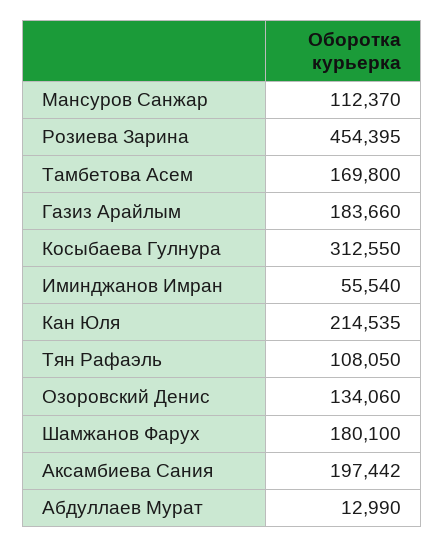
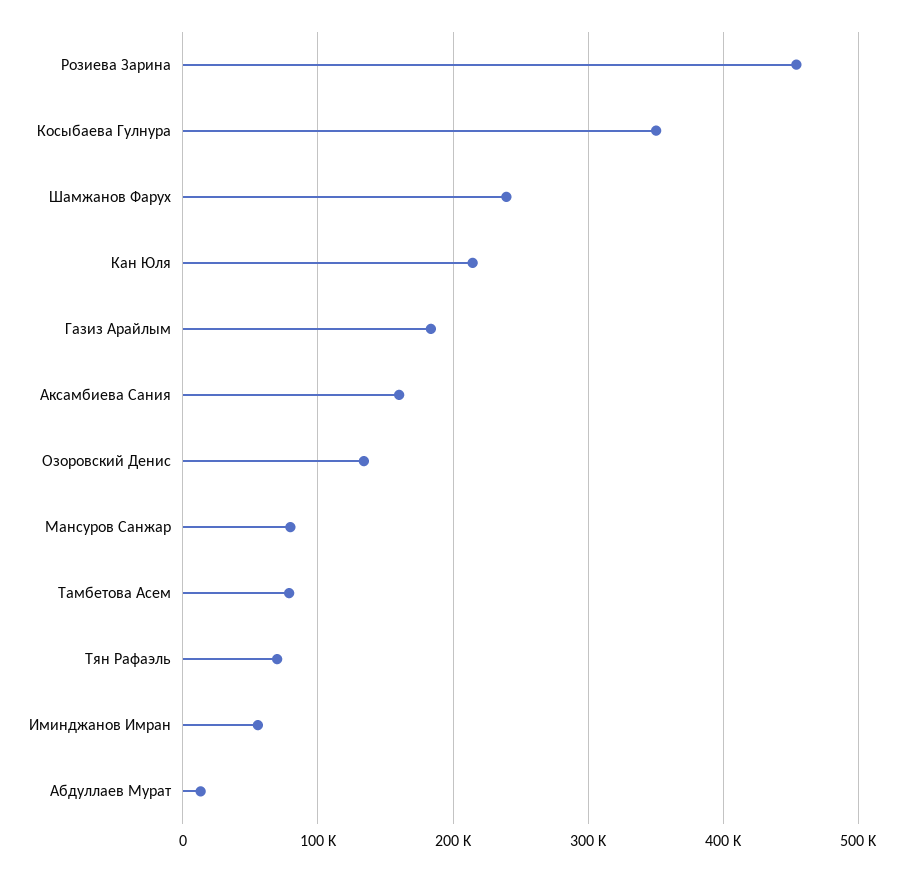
  {
-   "Мансуров Санжар": 112370,
+   "Мансуров Санжар": 80000,
    "Розиева Зарина": 454395,
-   "Тамбетова Асем": 169800,
+   "Тамбетова Асем": 80000,
    "Газиз Арайлым": 183660,
-   "Косыбаева Гулнура": 312550,
+   "Косыбаева Гулнура": 350000,
    "Иминджанов Имран": 55540,
    "Кан Юля": 214535,
-   "Тян Рафаэль": 108050,
+   "Тян Рафаэль": 70000,
    "Озоровский Денис": 134060,
-   "Шамжанов Фарух": 180100,
+   "Шамжанов Фарух": 240000,
-   "Аксамбиева Сания": 197442,
+   "Аксамбиева Сания": 160000,
    "Абдуллаев Мурат": 12990
  }

